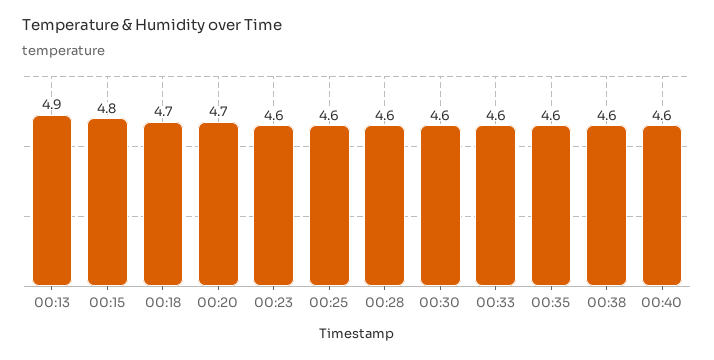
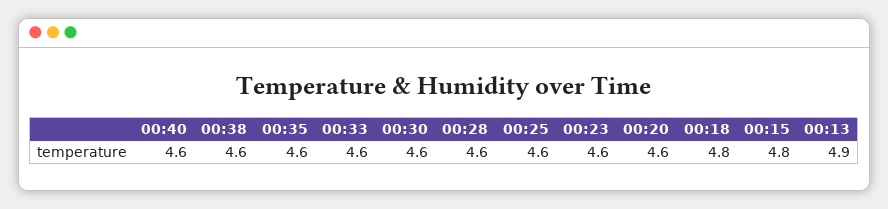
  {
    "00:13": 4.9,
    "00:15": 4.8,
-   "00:18": 4.7,
+   "00:18": 4.8,
-   "00:20": 4.7,
+   "00:20": 4.6,
    "00:23": 4.6,
    "00:25": 4.6,
    "00:28": 4.6,
    "00:30": 4.6,
    "00:33": 4.6,
    "00:35": 4.6,
    "00:38": 4.6,
    "00:40": 4.6
  }

